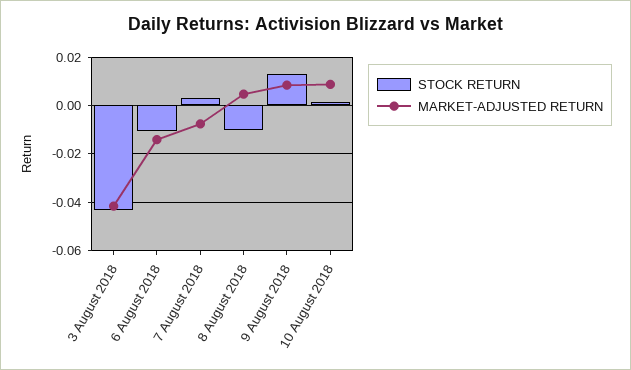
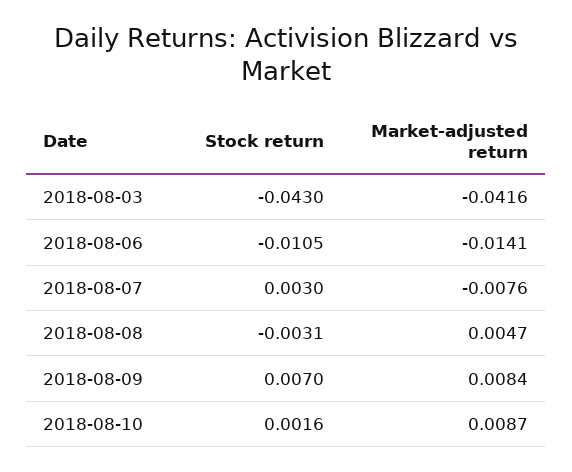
  {
    "STOCK RETURN": {
      "3 August 2018": -0.043,
      "6 August 2018": -0.0105,
      "7 August 2018": 0.003,
-     "8 August 2018": -0.01,
+     "8 August 2018": -0.0031,
-     "9 August 2018": 0.0125,
+     "9 August 2018": 0.007,
      "10 August 2018": 0.0016
    },
    "MARKET-ADJUSTED RETURN": {
      "3 August 2018": -0.0416,
      "6 August 2018": -0.0141,
      "7 August 2018": -0.0076,
      "8 August 2018": 0.0047,
      "9 August 2018": 0.0084,
      "10 August 2018": 0.0087
    }
  }

